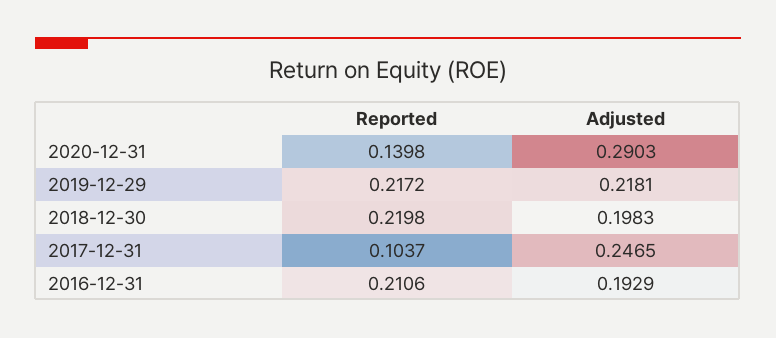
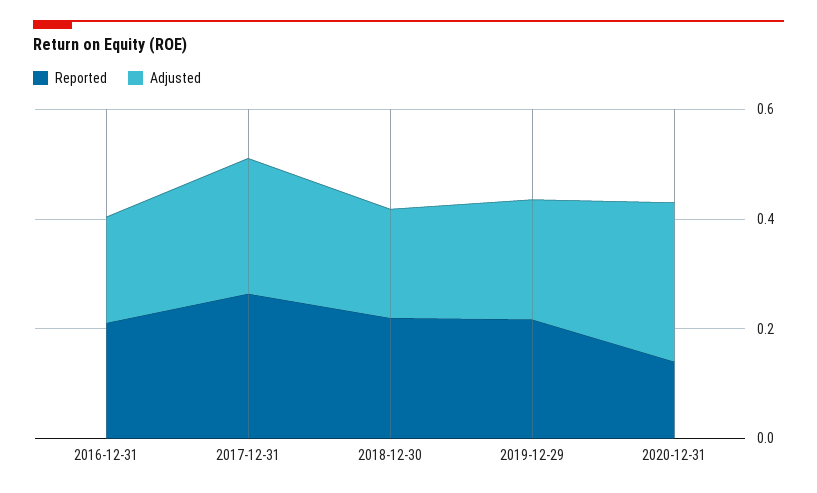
  {
    "Reported": {
      "2020-12-31": 0.1398,
      "2019-12-29": 0.2172,
      "2018-12-30": 0.2198,
-     "2017-12-31": 0.1037,
+     "2017-12-31": 0.25,
      "2016-12-31": 0.2106
    },
    "Adjusted": {
      "2020-12-31": 0.2903,
      "2019-12-29": 0.2181,
      "2018-12-30": 0.1983,
      "2017-12-31": 0.2465,
      "2016-12-31": 0.1929
    }
  }

